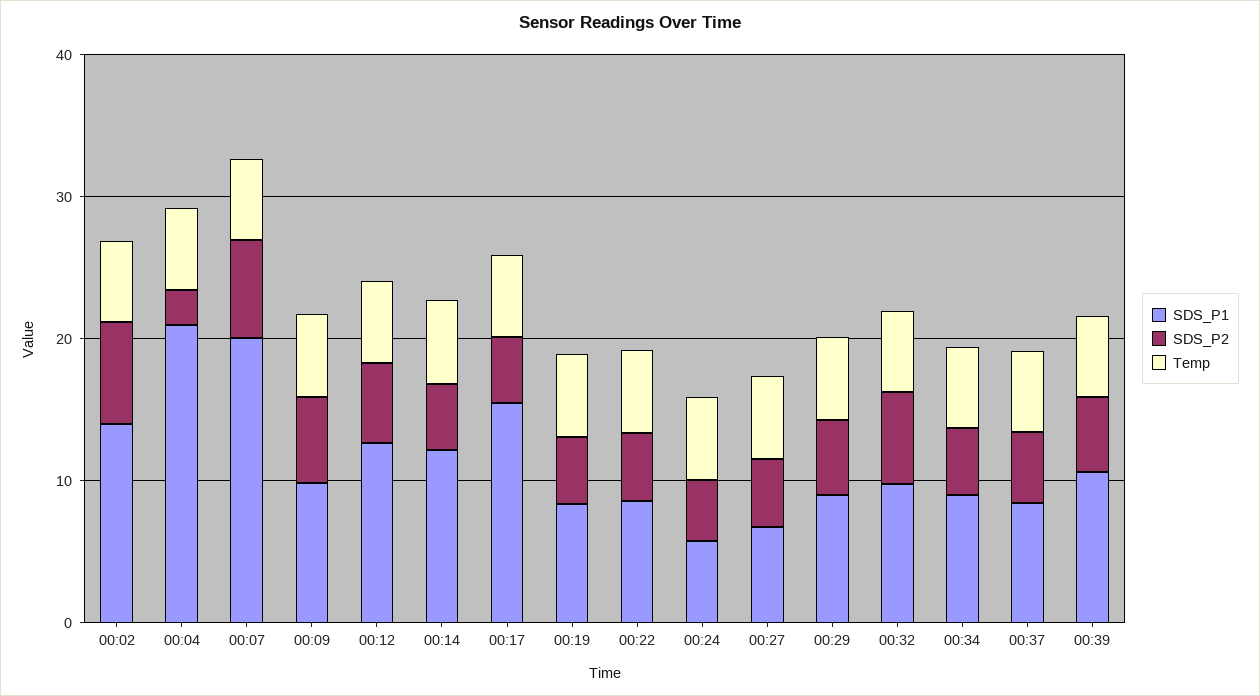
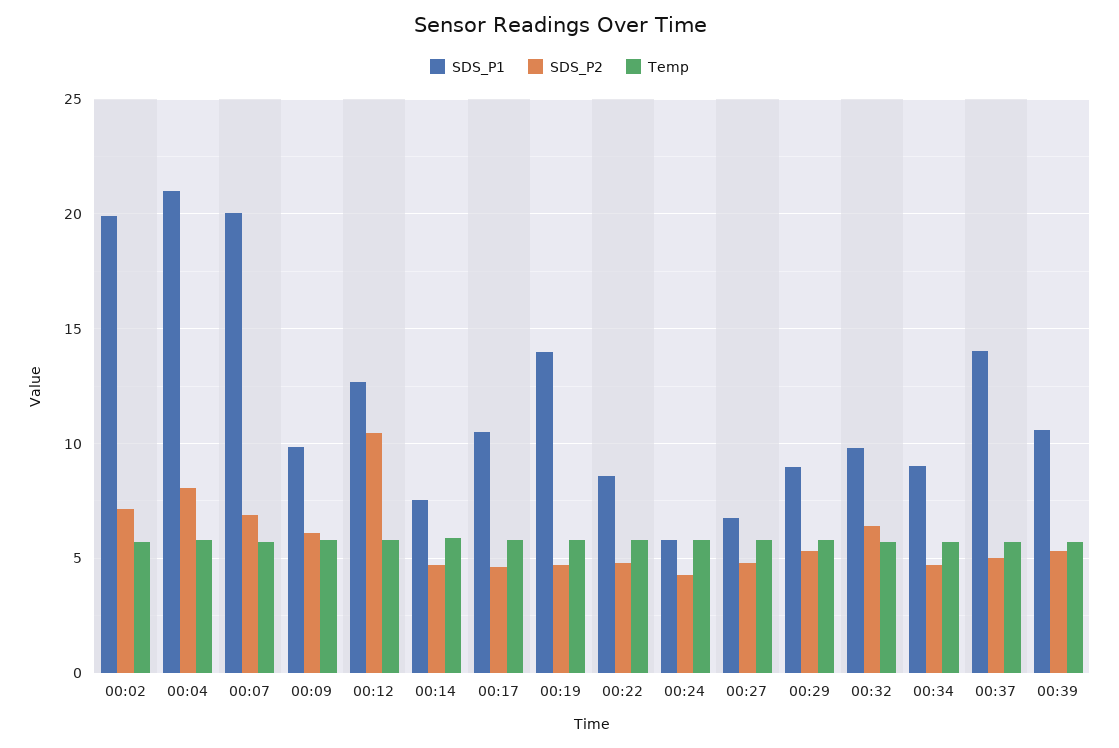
  {
    "SDS_P1": {
-     "00:02": 14,
+     "00:02": 20,
      "00:04": 21,
      "00:07": 20,
      "00:09": 10,
      "00:12": 12.5,
-     "00:14": 12,
+     "00:14": 7.5,
-     "00:17": 16,
+     "00:17": 10.5,
-     "00:19": 8,
+     "00:19": 14,
      "00:22": 8.5,
      "00:24": 6,
      "00:27": 7,
      "00:29": 9,
      "00:32": 10,
      "00:34": 9,
-     "00:37": 8,
+     "00:37": 14,
      "00:39": 10.5
    },
    "SDS_P2": {
      "00:02": 7,
-     "00:04": 2,
+     "00:04": 8,
      "00:07": 7,
      "00:09": 6,
-     "00:12": 6,
+     "00:12": 10.5,
      "00:14": 4.5,
      "00:17": 4.5,
      "00:19": 4.5,
      "00:22": 5,
      "00:24": 4.5,
      "00:27": 5,
      "00:29": 5.5,
      "00:32": 6.5,
      "00:34": 4.5,
      "00:37": 5,
      "00:39": 5.5
    },
    "Temp": {
      "00:02": 5.5,
      "00:04": 6,
      "00:07": 5.5,
      "00:09": 6,
      "00:12": 6,
      "00:14": 6,
      "00:17": 6,
      "00:19": 6,
      "00:22": 6,
      "00:24": 6,
      "00:27": 6,
      "00:29": 6,
      "00:32": 5.5,
      "00:34": 5.5,
      "00:37": 5.5,
      "00:39": 5.5
    }
  }

